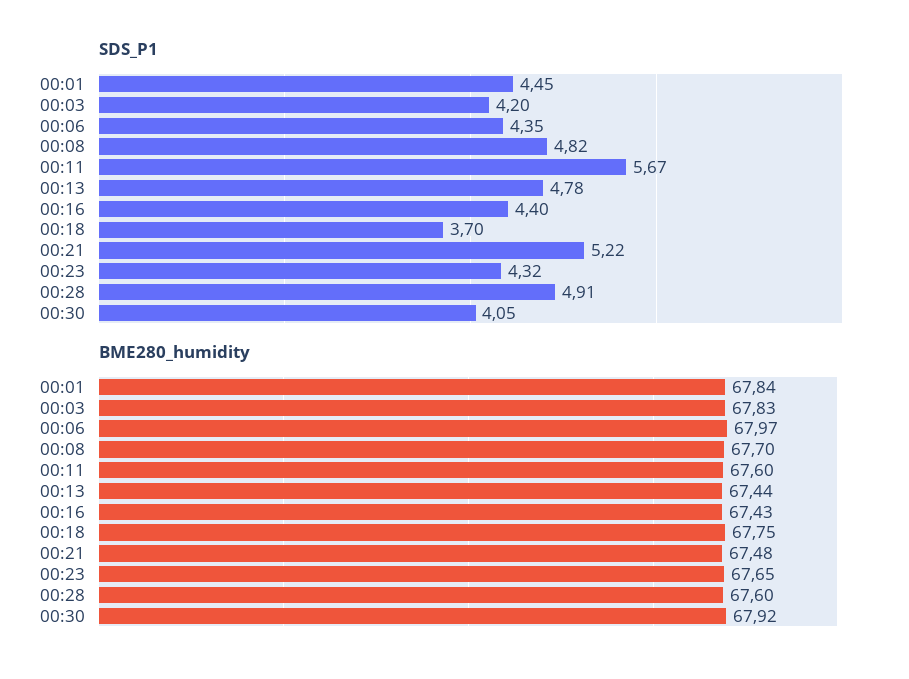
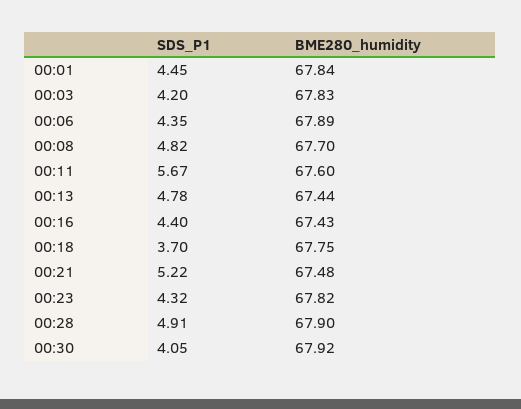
  {
    "SDS_P1": {
      "00:01": 4.45,
      "00:03": 4.2,
      "00:06": 4.35,
      "00:08": 4.82,
      "00:11": 5.67,
      "00:13": 4.78,
      "00:16": 4.4,
      "00:18": 3.7,
      "00:21": 5.22,
      "00:23": 4.32,
      "00:28": 4.91,
      "00:30": 4.05
    },
    "BME280_humidity": {
      "00:01": 67.84,
      "00:03": 67.83,
-     "00:06": 67.97,
+     "00:06": 67.89,
      "00:08": 67.7,
      "00:11": 67.6,
      "00:13": 67.44,
      "00:16": 67.43,
      "00:18": 67.75,
      "00:21": 67.48,
-     "00:23": 67.65,
+     "00:23": 67.82,
-     "00:28": 67.6,
+     "00:28": 67.9,
      "00:30": 67.92
    }
  }

